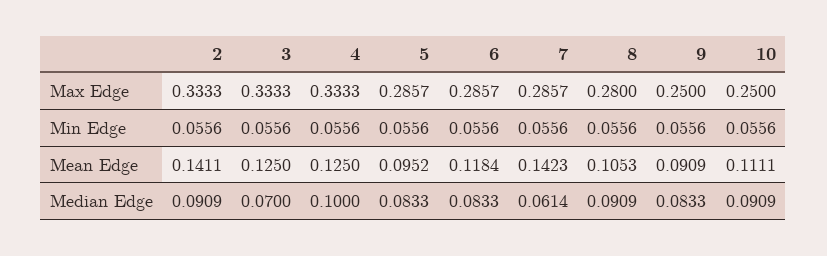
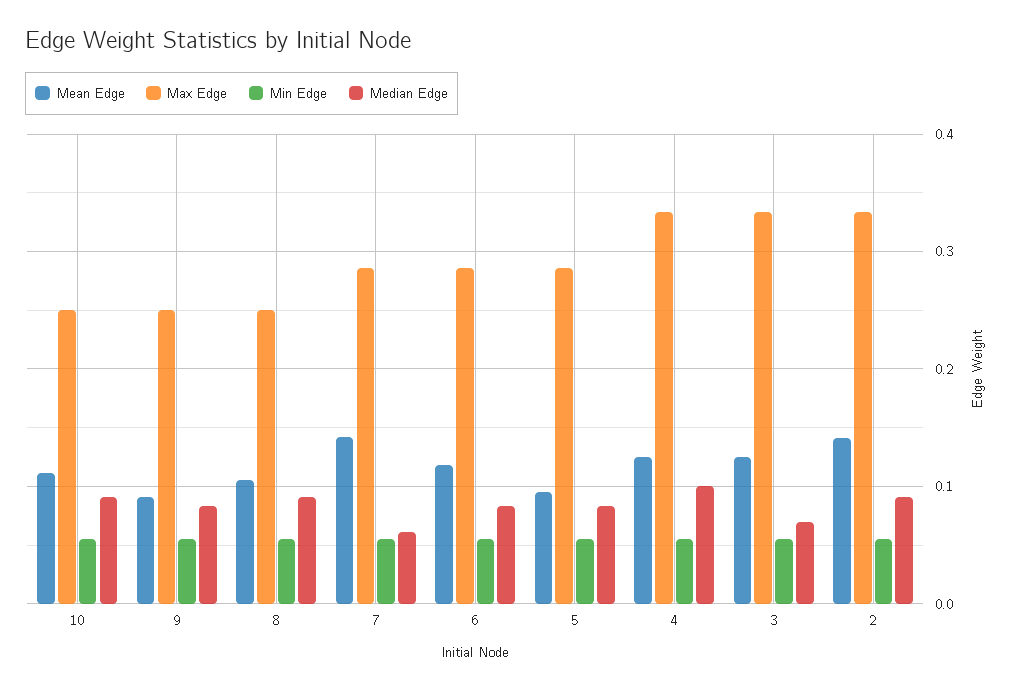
  {
    "Max Edge": {
      "2": 0.3333,
      "3": 0.3333,
      "4": 0.3333,
      "5": 0.2857,
      "6": 0.2857,
      "7": 0.2857,
-     "8": 0.28,
+     "8": 0.25,
      "9": 0.25,
      "10": 0.25
    },
    "Min Edge": {
      "2": 0.0556,
      "3": 0.0556,
      "4": 0.0556,
      "5": 0.0556,
      "6": 0.0556,
      "7": 0.0556,
      "8": 0.0556,
      "9": 0.0556,
      "10": 0.0556
    },
    "Mean Edge": {
      "2": 0.1411,
      "3": 0.125,
      "4": 0.125,
      "5": 0.0952,
      "6": 0.1184,
      "7": 0.1423,
      "8": 0.1053,
      "9": 0.0909,
      "10": 0.1111
    },
    "Median Edge": {
      "2": 0.0909,
      "3": 0.07,
      "4": 0.1,
      "5": 0.0833,
      "6": 0.0833,
      "7": 0.0614,
      "8": 0.0909,
      "9": 0.0833,
      "10": 0.0909
    }
  }

